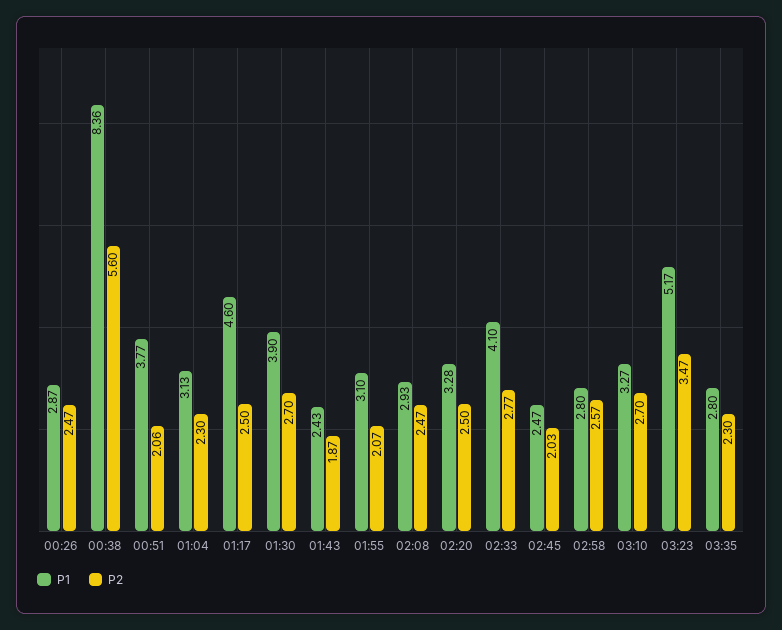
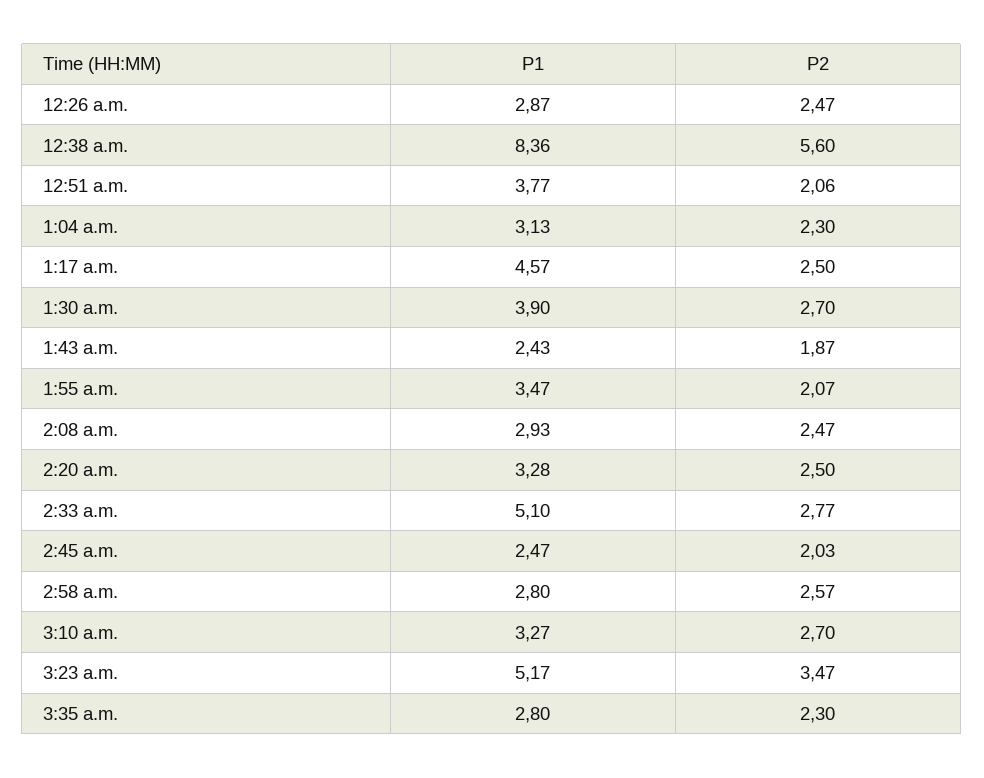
  {
    "P1": {
      "00:26": 2.87,
      "00:38": 8.36,
      "00:51": 3.77,
      "01:04": 3.13,
-     "01:17": 4.6,
+     "01:17": 4.57,
      "01:30": 3.9,
      "01:43": 2.43,
-     "01:55": 3.1,
+     "01:55": 3.47,
      "02:08": 2.93,
      "02:20": 3.28,
-     "02:33": 4.1,
+     "02:33": 5.1,
      "02:45": 2.47,
      "02:58": 2.8,
      "03:10": 3.27,
      "03:23": 5.17,
      "03:35": 2.8
    },
    "P2": {
      "00:26": 2.47,
      "00:38": 5.6,
      "00:51": 2.06,
      "01:04": 2.3,
      "01:17": 2.5,
      "01:30": 2.7,
      "01:43": 1.87,
      "01:55": 2.07,
      "02:08": 2.47,
      "02:20": 2.5,
      "02:33": 2.77,
      "02:45": 2.03,
      "02:58": 2.57,
      "03:10": 2.7,
      "03:23": 3.47,
      "03:35": 2.3
    }
  }

